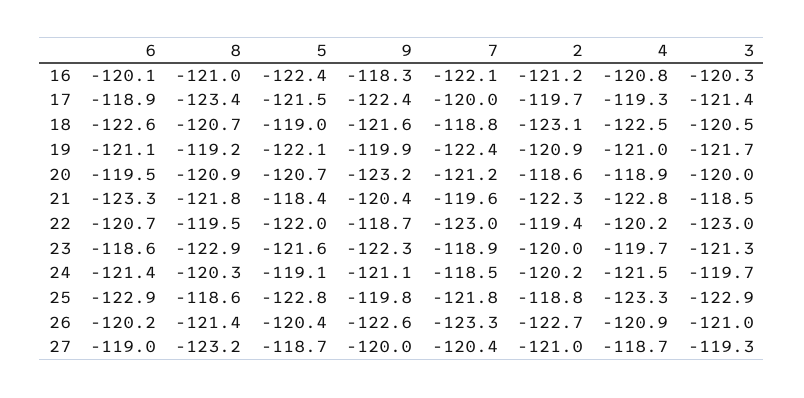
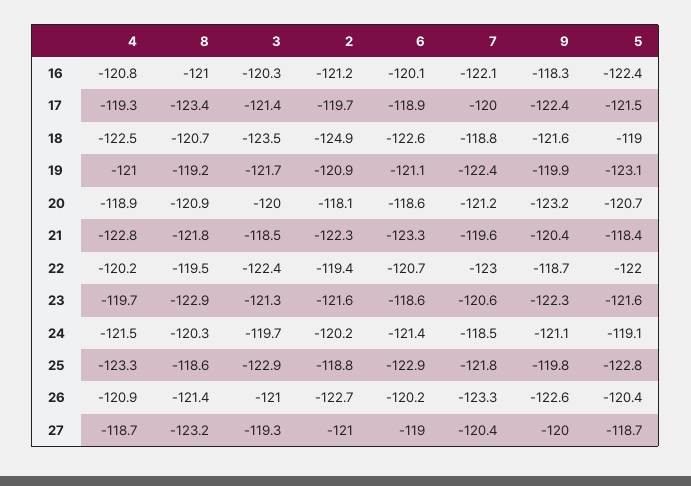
  {
    "6": {
      "16": -120.1,
      "17": -118.9,
      "18": -122.6,
      "19": -121.1,
-     "20": -119.5,
+     "20": -118.6,
      "21": -123.3,
      "22": -120.7,
      "23": -118.6,
      "24": -121.4,
      "25": -122.9,
      "26": -120.2,
      "27": -119
    },
    "8": {
      "16": -121,
      "17": -123.4,
      "18": -120.7,
      "19": -119.2,
      "20": -120.9,
      "21": -121.8,
      "22": -119.5,
      "23": -122.9,
      "24": -120.3,
      "25": -118.6,
      "26": -121.4,
      "27": -123.2
    },
    "5": {
      "16": -122.4,
      "17": -121.5,
      "18": -119,
-     "19": -122.1,
+     "19": -123.1,
      "20": -120.7,
      "21": -118.4,
      "22": -122,
      "23": -121.6,
      "24": -119.1,
      "25": -122.8,
      "26": -120.4,
      "27": -118.7
    },
    "9": {
      "16": -118.3,
      "17": -122.4,
      "18": -121.6,
      "19": -119.9,
      "20": -123.2,
      "21": -120.4,
      "22": -118.7,
      "23": -122.3,
      "24": -121.1,
      "25": -119.8,
      "26": -122.6,
      "27": -120
    },
    "7": {
      "16": -122.1,
      "17": -120,
      "18": -118.8,
      "19": -122.4,
      "20": -121.2,
      "21": -119.6,
      "22": -123,
-     "23": -118.9,
+     "23": -120.6,
      "24": -118.5,
      "25": -121.8,
      "26": -123.3,
      "27": -120.4
    },
    "2": {
      "16": -121.2,
      "17": -119.7,
-     "18": -123.1,
+     "18": -124.9,
      "19": -120.9,
-     "20": -118.6,
+     "20": -118.1,
      "21": -122.3,
      "22": -119.4,
-     "23": -120,
+     "23": -121.6,
      "24": -120.2,
      "25": -118.8,
      "26": -122.7,
      "27": -121
    },
    "4": {
      "16": -120.8,
      "17": -119.3,
      "18": -122.5,
      "19": -121,
      "20": -118.9,
      "21": -122.8,
      "22": -120.2,
      "23": -119.7,
      "24": -121.5,
      "25": -123.3,
      "26": -120.9,
      "27": -118.7
    },
    "3": {
      "16": -120.3,
      "17": -121.4,
-     "18": -120.5,
+     "18": -123.5,
      "19": -121.7,
      "20": -120,
      "21": -118.5,
-     "22": -123,
+     "22": -122.4,
      "23": -121.3,
      "24": -119.7,
      "25": -122.9,
      "26": -121,
      "27": -119.3
    }
  }

